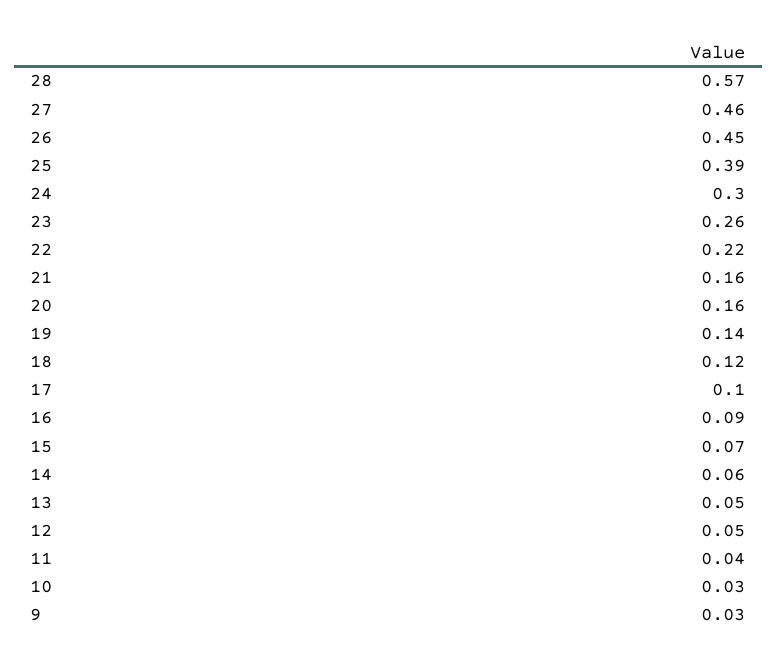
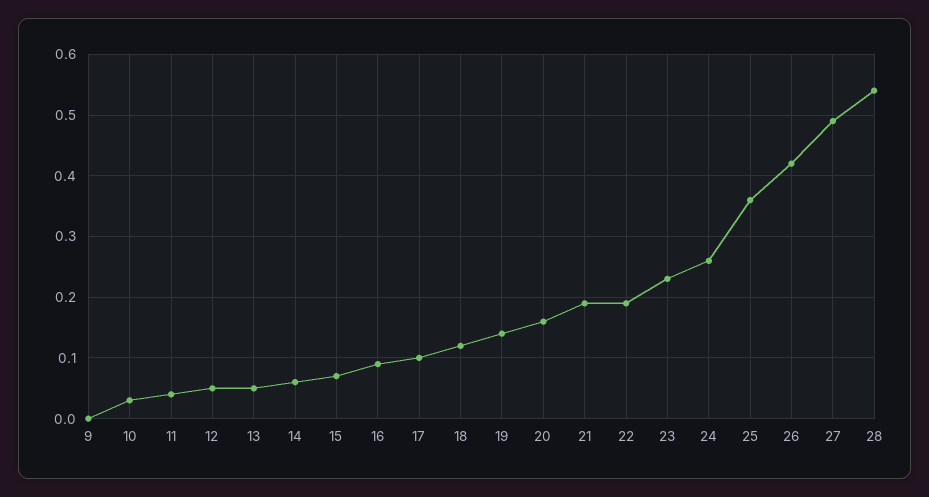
  {
-   "28": 0.57,
+   "28": 0.54,
-   "27": 0.46,
+   "27": 0.49,
-   "26": 0.45,
+   "26": 0.42,
-   "25": 0.39,
+   "25": 0.36,
-   "24": 0.3,
+   "24": 0.26,
-   "23": 0.26,
+   "23": 0.23,
-   "22": 0.22,
+   "22": 0.19,
-   "21": 0.16,
+   "21": 0.19,
    "20": 0.16,
    "19": 0.14,
    "18": 0.12,
    "17": 0.1,
    "16": 0.09,
    "15": 0.07,
    "14": 0.06,
    "13": 0.05,
    "12": 0.05,
    "11": 0.04,
    "10": 0.03,
-   "9": 0.03
+   "9": 0
  }

